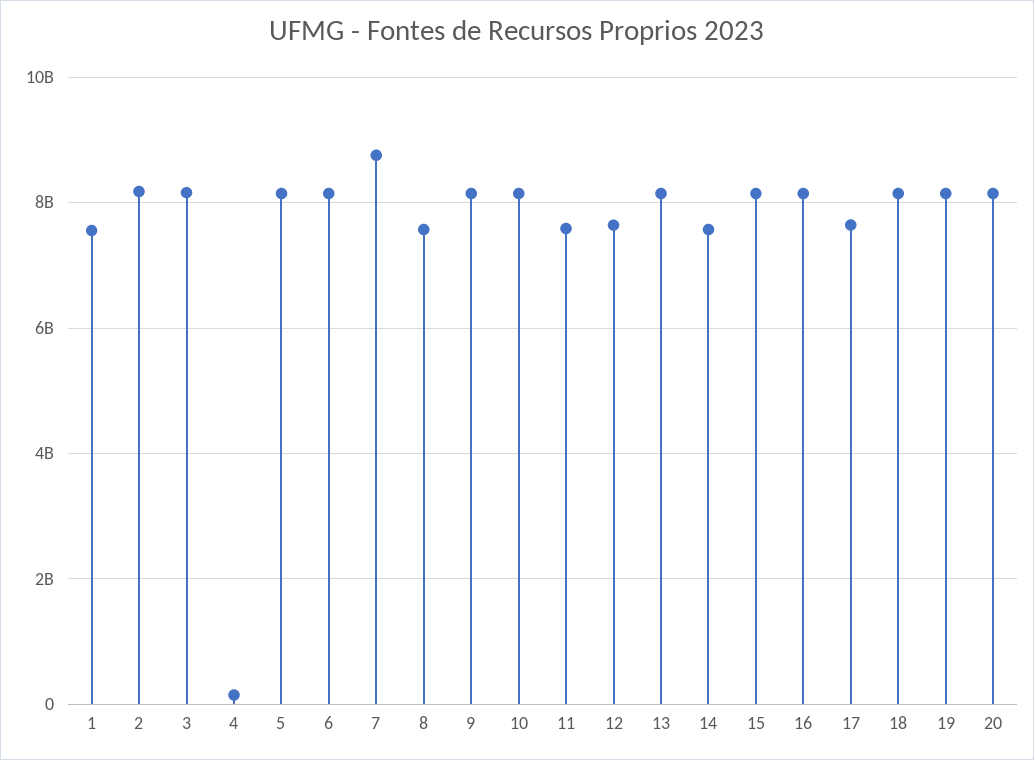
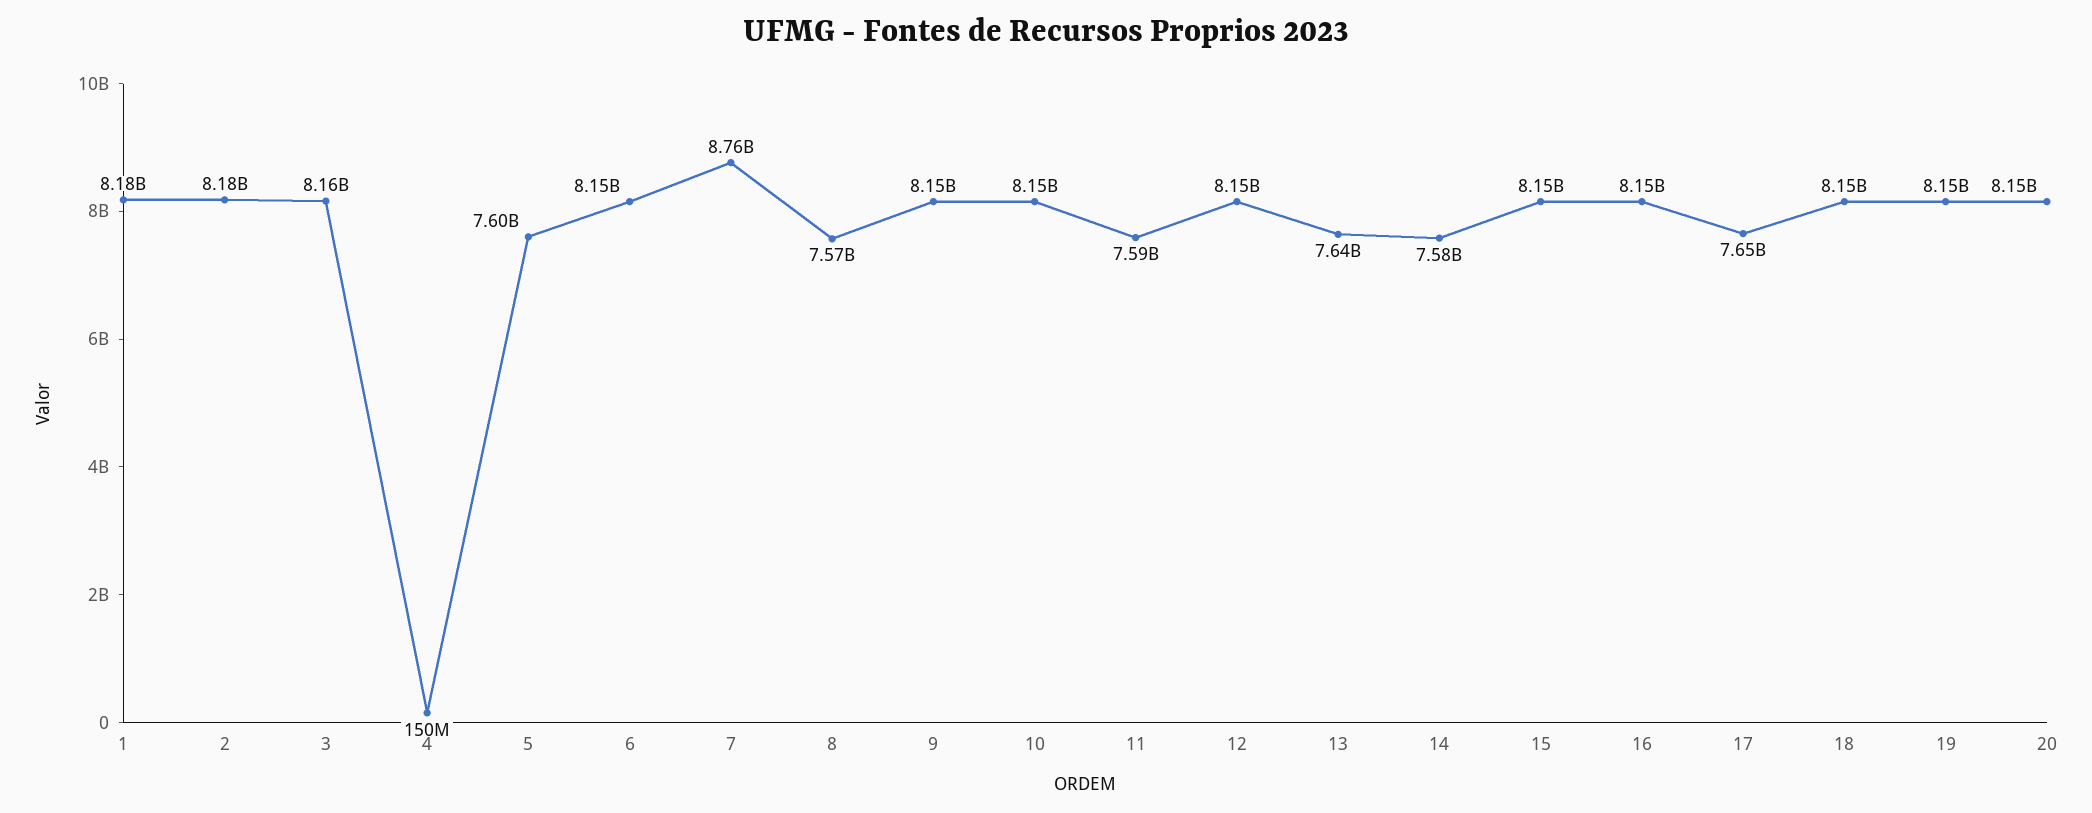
  {
-   "1": 7600000000,
+   "1": 8180000000,
    "2": 8180000000,
    "3": 8160000000,
    "4": 150000000,
-   "5": 8200000000,
+   "5": 7600000000,
    "6": 8150000000,
    "7": 8760000000,
    "8": 7570000000,
    "9": 8150000000,
    "10": 8150000000,
    "11": 7590000000,
-   "12": 7600000000,
+   "12": 8150000000,
-   "13": 8200000000,
+   "13": 7640000000,
    "14": 7580000000,
    "15": 8150000000,
    "16": 8150000000,
    "17": 7650000000,
    "18": 8150000000,
    "19": 8150000000,
    "20": 8150000000
  }

